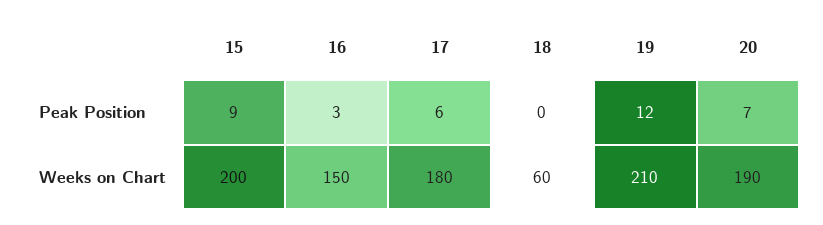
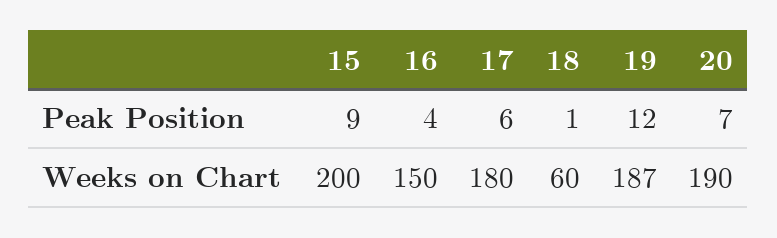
  {
    "15": {
      "Peak Position": 9,
      "Weeks on Chart": 200
    },
    "16": {
-     "Peak Position": 3,
+     "Peak Position": 4,
      "Weeks on Chart": 150
    },
    "17": {
      "Peak Position": 6,
      "Weeks on Chart": 180
    },
    "18": {
-     "Peak Position": 0,
+     "Peak Position": 1,
      "Weeks on Chart": 60
    },
    "19": {
      "Peak Position": 12,
-     "Weeks on Chart": 210
+     "Weeks on Chart": 187
    },
    "20": {
      "Peak Position": 7,
      "Weeks on Chart": 190
    }
  }

